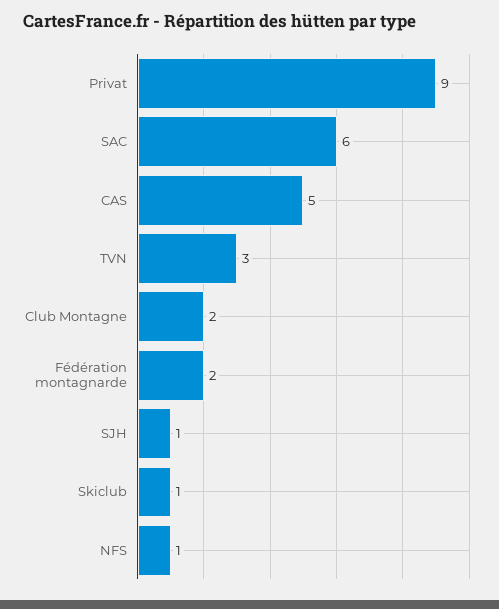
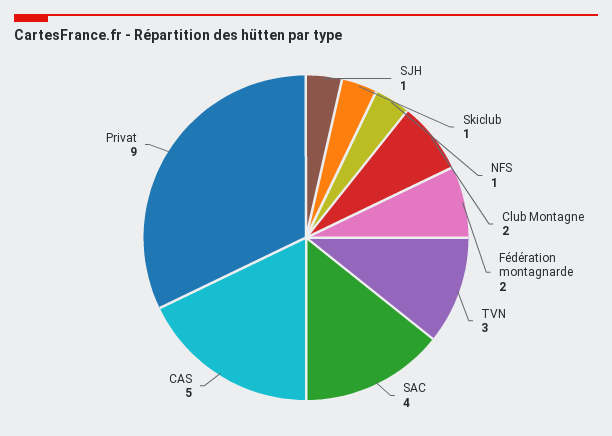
  {
    "Privat": 9,
-   "SAC": 6,
+   "SAC": 4,
    "CAS": 5,
    "TVN": 3,
    "Club Montagne": 2,
    "Fédération montagnarde": 2,
    "SJH": 1,
    "Skiclub": 1,
    "NFS": 1
  }

